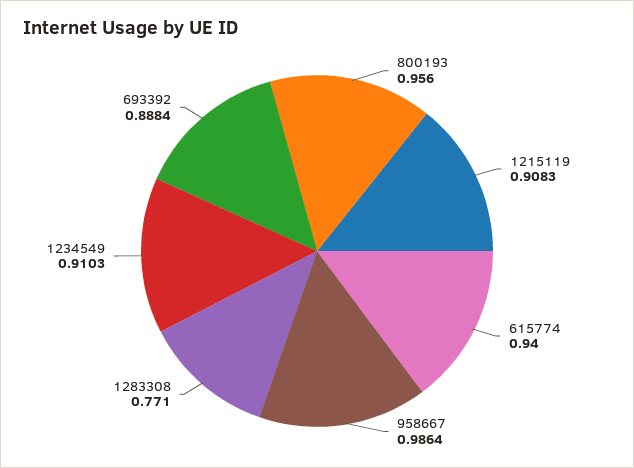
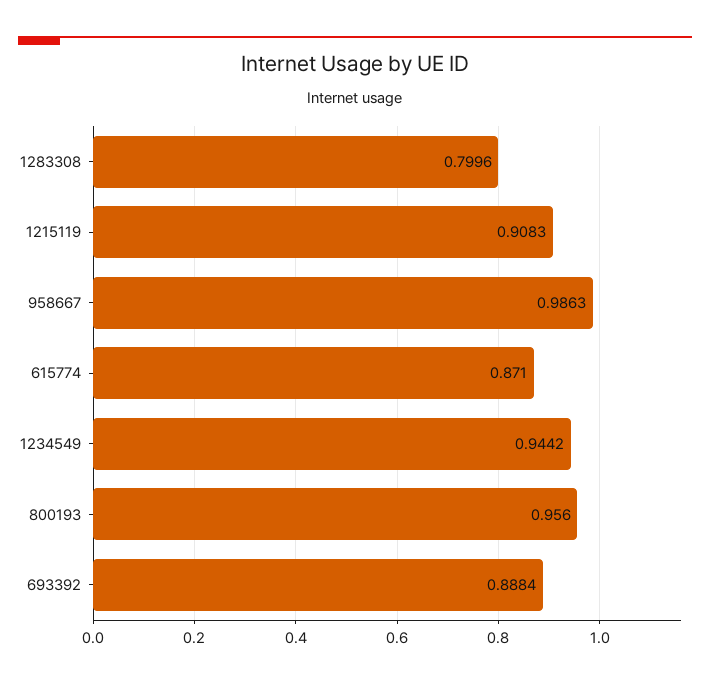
  {
    "800193": 0.956,
    "1215119": 0.9083,
-   "615774": 0.94,
+   "615774": 0.871,
-   "958667": 0.9864,
+   "958667": 0.9863,
-   "1283308": 0.771,
+   "1283308": 0.7996,
-   "1234549": 0.9103,
+   "1234549": 0.9442,
    "693392": 0.8884
  }

